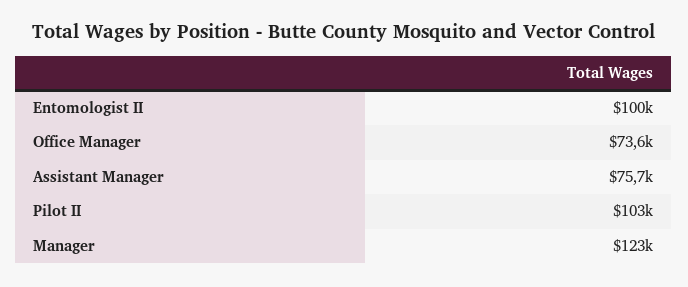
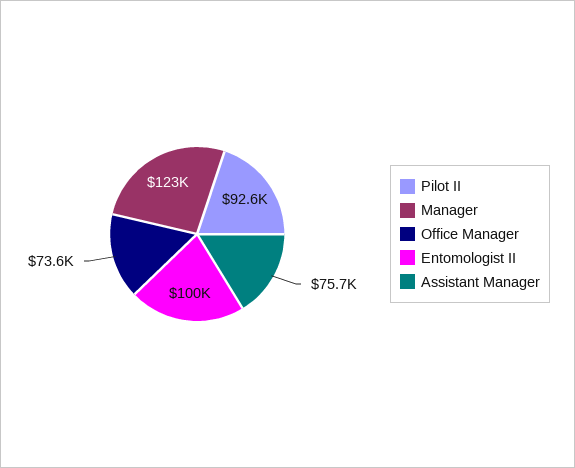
  {
    "Entomologist II": 100000,
    "Office Manager": 73600,
    "Assistant Manager": 75700,
-   "Pilot II": 103000,
+   "Pilot II": 92600,
    "Manager": 123000
  }

